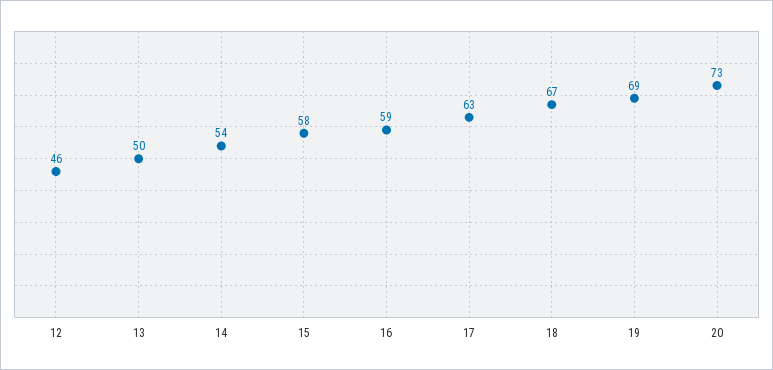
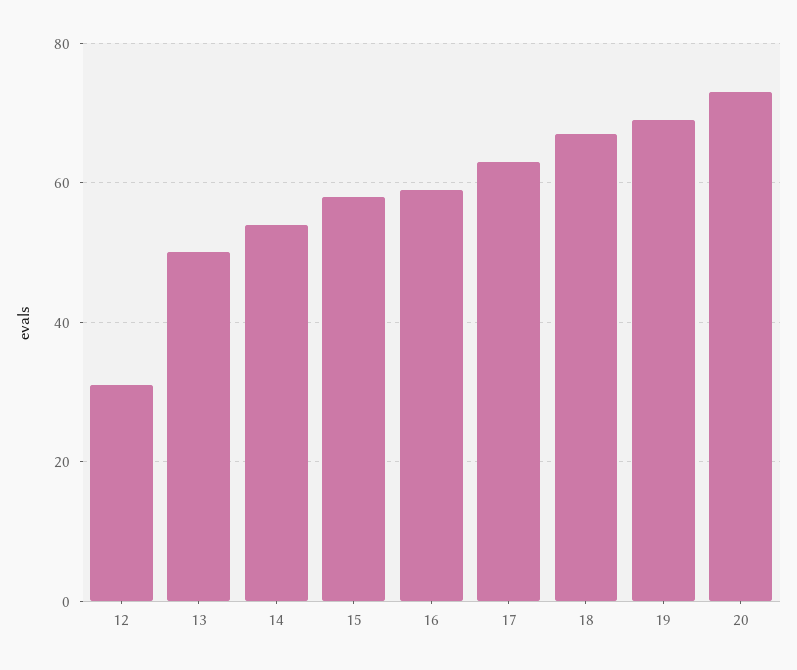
  {
-   "12": 46,
+   "12": 30,
    "13": 50,
    "14": 54,
    "15": 58,
    "16": 59,
    "17": 63,
    "18": 67,
    "19": 69,
    "20": 73
  }

